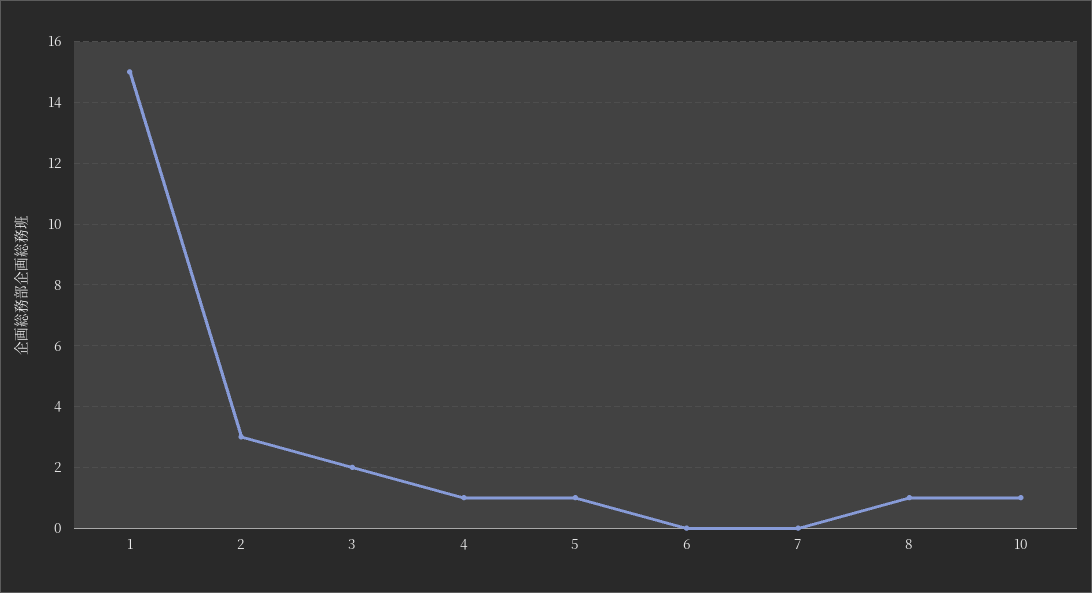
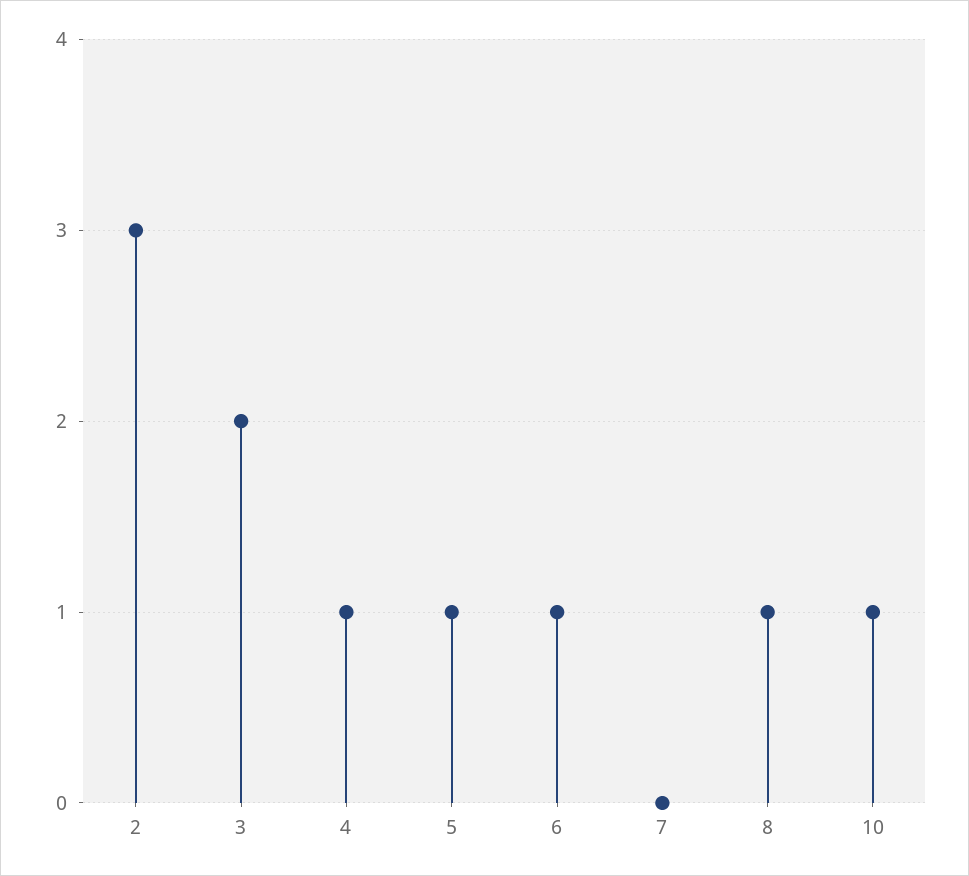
  {
-   "1": 15,
    "2": 3,
    "3": 2,
    "4": 1,
    "5": 1,
-   "6": 0,
+   "6": 1,
    "7": 0,
    "8": 1,
    "10": 1
  }

